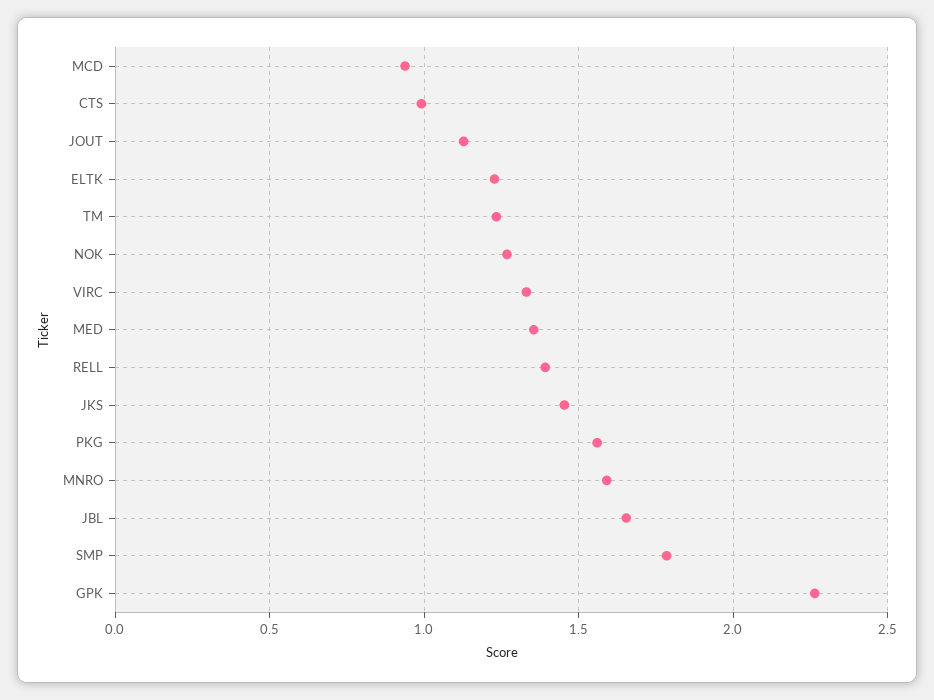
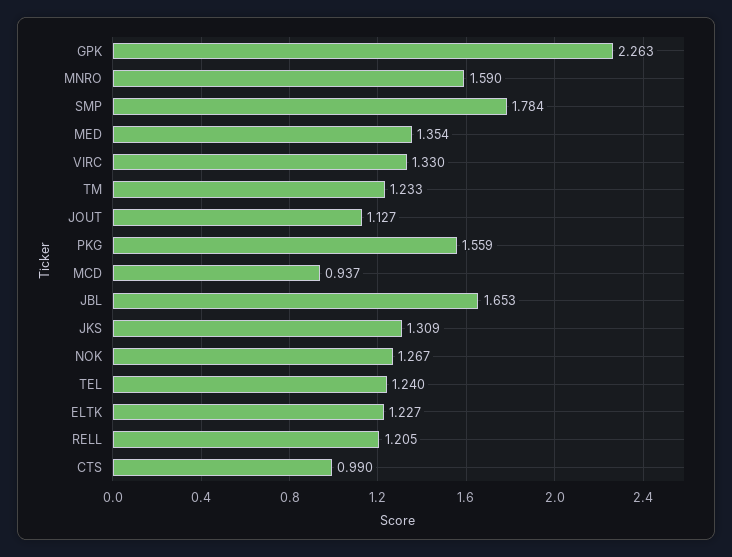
  {
    "MCD": 0.937,
    "CTS": 0.99,
    "JOUT": 1.127,
    "ELTK": 1.227,
    "TM": 1.233,
    "NOK": 1.267,
    "VIRC": 1.33,
    "MED": 1.354,
-   "RELL": 1.4,
+   "RELL": 1.205,
-   "JKS": 1.45,
+   "JKS": 1.309,
    "PKG": 1.559,
    "MNRO": 1.59,
    "JBL": 1.653,
    "SMP": 1.784,
-   "GPK": 2.263
+   "GPK": 2.263,
+   "TEL": 1.24
  }

